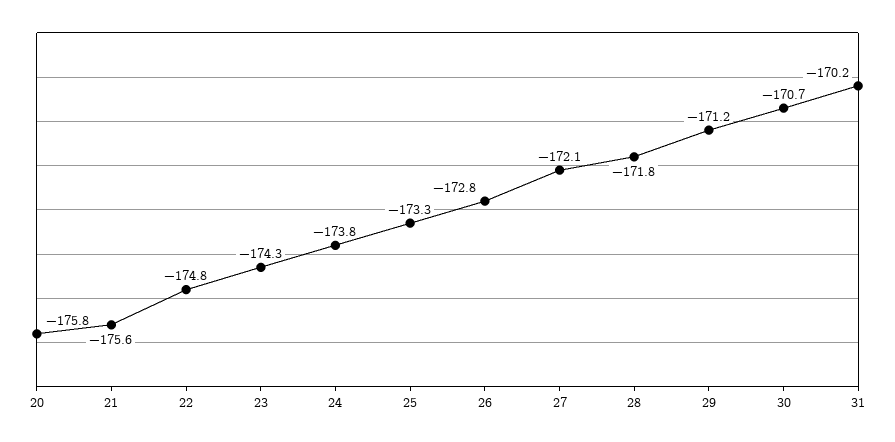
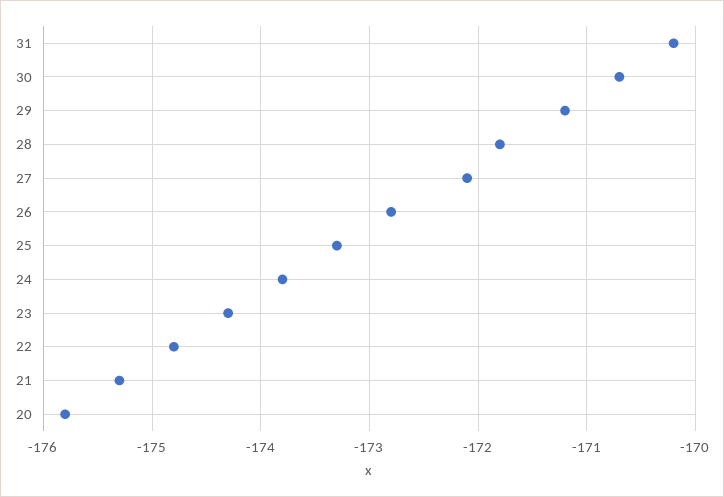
  {
    "20": -175.8,
-   "21": -175.6,
+   "21": -175.3,
    "22": -174.8,
    "23": -174.3,
    "24": -173.8,
    "25": -173.3,
    "26": -172.8,
    "27": -172.1,
    "28": -171.8,
    "29": -171.2,
    "30": -170.7,
    "31": -170.2
  }

